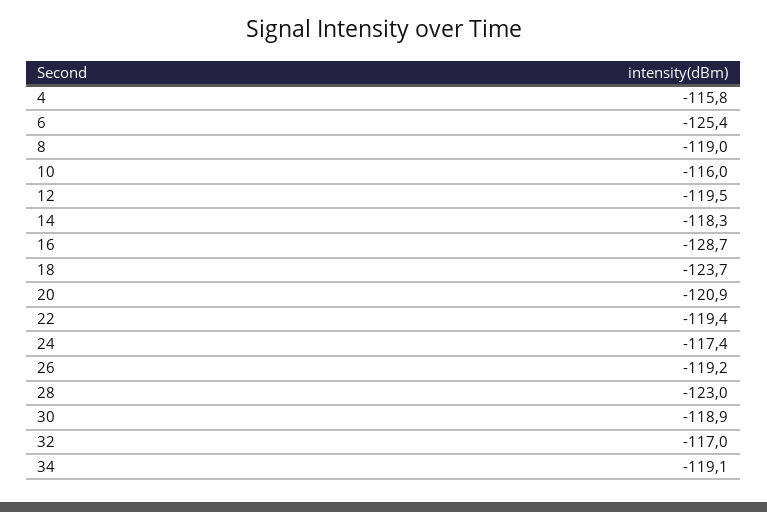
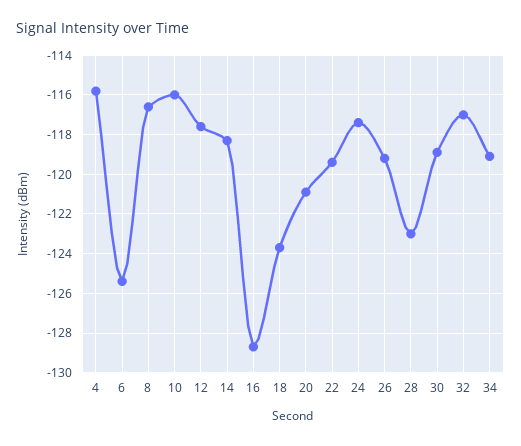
  {
    "4": -115.8,
    "6": -125.4,
-   "8": -119,
+   "8": -116.5,
    "10": -116,
-   "12": -119.5,
+   "12": -117.5,
    "14": -118.3,
    "16": -128.7,
    "18": -123.7,
    "20": -120.9,
    "22": -119.4,
    "24": -117.4,
    "26": -119.2,
    "28": -123,
    "30": -118.9,
    "32": -117,
    "34": -119.1
  }

